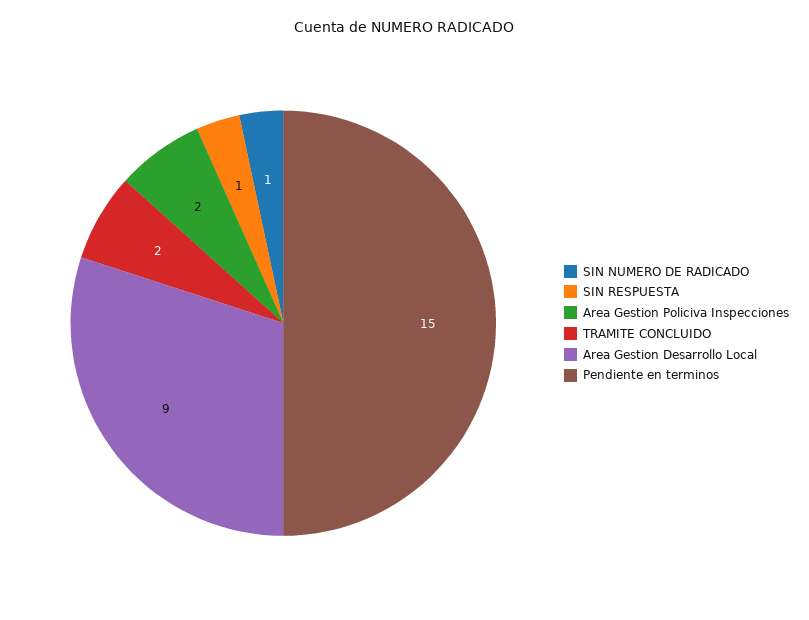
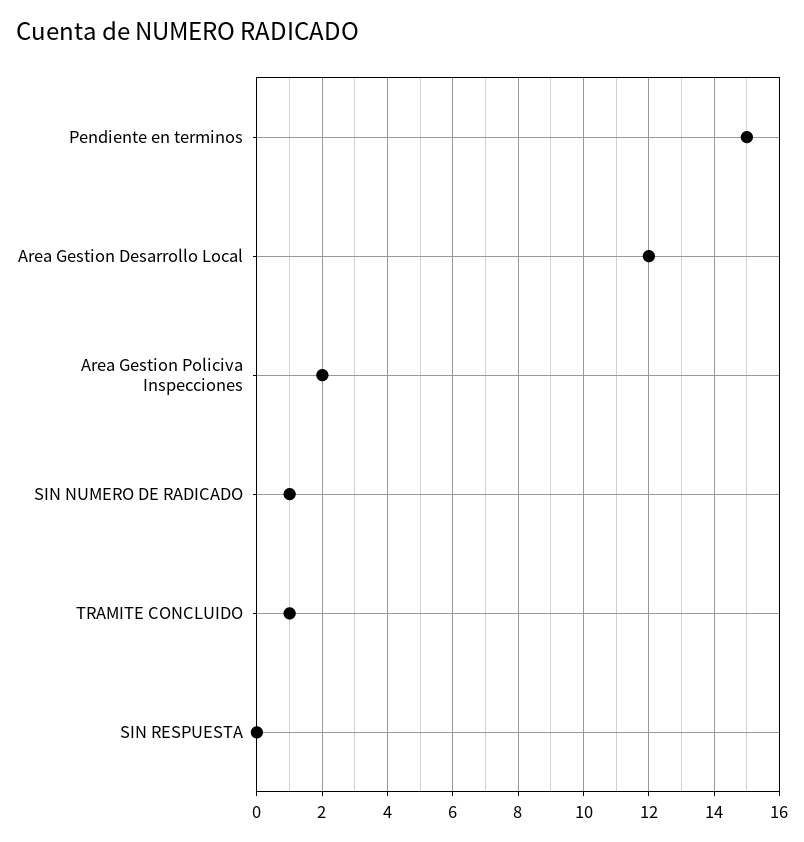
  {
    "SIN NUMERO DE RADICADO": 1,
-   "SIN RESPUESTA": 1,
+   "SIN RESPUESTA": 0,
    "Area Gestion Policiva Inspecciones": 2,
-   "TRAMITE CONCLUIDO": 2,
+   "TRAMITE CONCLUIDO": 1,
-   "Area Gestion Desarrollo Local": 9,
+   "Area Gestion Desarrollo Local": 12,
    "Pendiente en terminos": 15
  }

